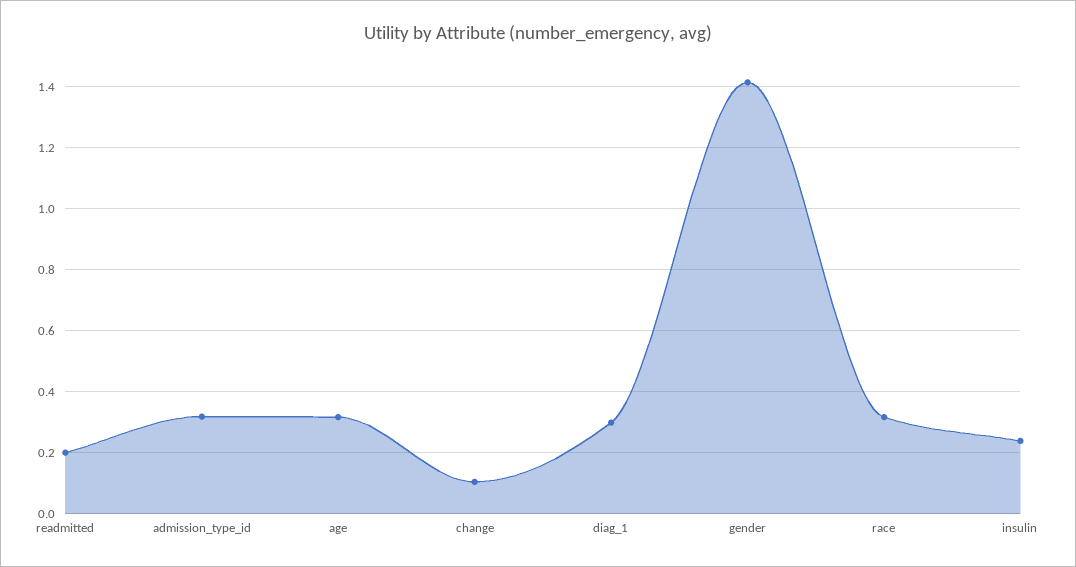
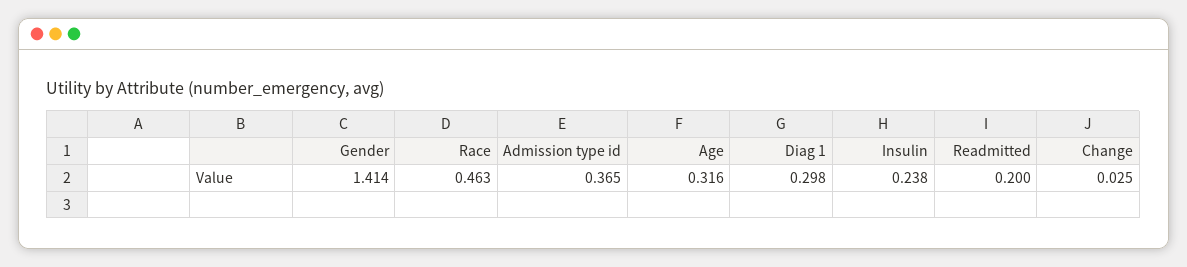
  {
    "readmitted": 0.2,
-   "admission_type_id": 0.32,
+   "admission_type_id": 0.365,
    "age": 0.316,
-   "change": 0.1,
+   "change": 0.025,
    "diag_1": 0.298,
    "gender": 1.414,
-   "race": 0.32,
+   "race": 0.463,
    "insulin": 0.238
  }

